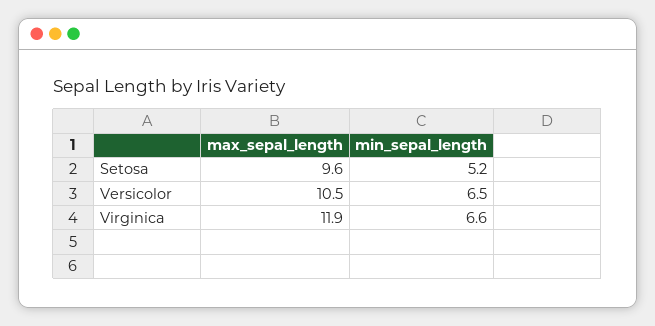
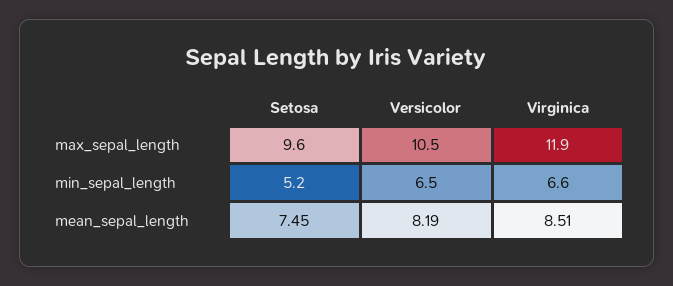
  {
    "max_sepal_length": {
      "Setosa": 9.6,
      "Versicolor": 10.5,
      "Virginica": 11.9
    },
    "min_sepal_length": {
      "Setosa": 5.2,
      "Versicolor": 6.5,
      "Virginica": 6.6
-   }
+   },
+   "mean_sepal_length": {
+     "Setosa": 7.45,
+     "Versicolor": 8.19,
+     "Virginica": 8.51
+   }
  }

